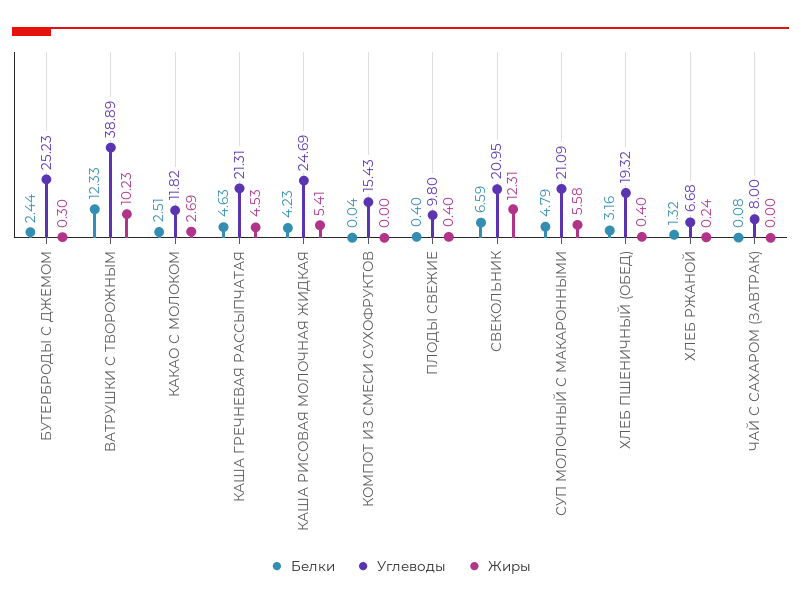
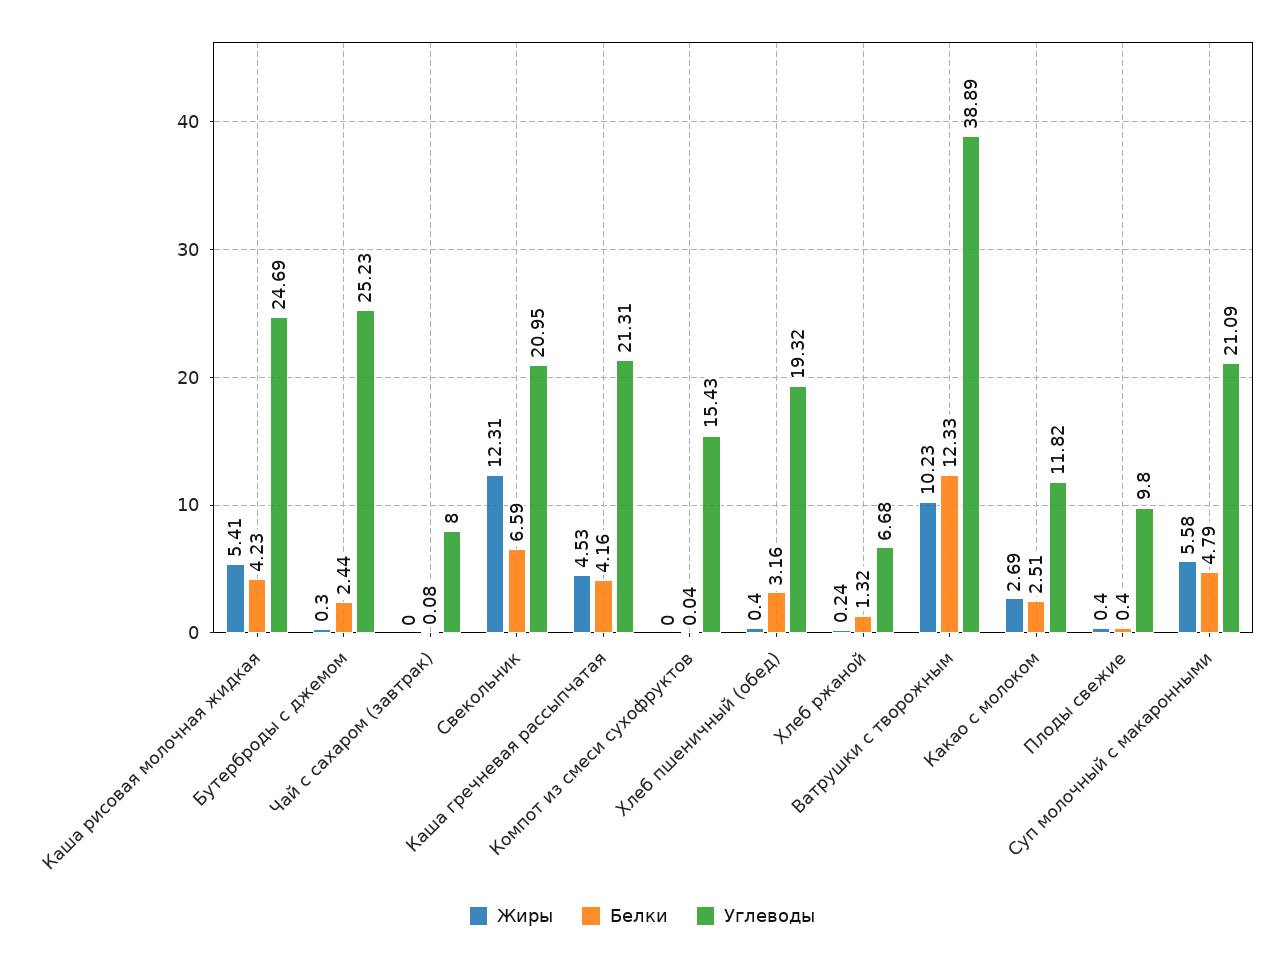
  {
    "Белки": {
      "БУТЕРБРОДЫ С ДЖЕМОМ": 2.44,
      "ВАТРУШКИ С ТВОРОЖНЫМ": 12.33,
      "КАКАО С МОЛОКОМ": 2.51,
-     "КАША ГРЕЧНЕВАЯ РАССЫПЧАТАЯ": 4.63,
+     "КАША ГРЕЧНЕВАЯ РАССЫПЧАТАЯ": 4.16,
      "КАША РИСОВАЯ МОЛОЧНАЯ ЖИДКАЯ": 4.23,
      "КОМПОТ ИЗ СМЕСИ СУХОФРУКТОВ": 0.04,
      "ПЛОДЫ СВЕЖИЕ": 0.4,
      "СВЕКОЛЬНИК": 6.59,
      "СУП МОЛОЧНЫЙ С МАКАРОННЫМИ": 4.79,
      "ХЛЕБ ПШЕНИЧНЫЙ (ОБЕД)": 3.16,
      "ХЛЕБ РЖАНОЙ": 1.32,
      "ЧАЙ С САХАРОМ (ЗАВТРАК)": 0.08
    },
    "Углеводы": {
      "БУТЕРБРОДЫ С ДЖЕМОМ": 25.23,
      "ВАТРУШКИ С ТВОРОЖНЫМ": 38.89,
      "КАКАО С МОЛОКОМ": 11.82,
      "КАША ГРЕЧНЕВАЯ РАССЫПЧАТАЯ": 21.31,
      "КАША РИСОВАЯ МОЛОЧНАЯ ЖИДКАЯ": 24.69,
      "КОМПОТ ИЗ СМЕСИ СУХОФРУКТОВ": 15.43,
      "ПЛОДЫ СВЕЖИЕ": 9.8,
      "СВЕКОЛЬНИК": 20.95,
      "СУП МОЛОЧНЫЙ С МАКАРОННЫМИ": 21.09,
      "ХЛЕБ ПШЕНИЧНЫЙ (ОБЕД)": 19.32,
      "ХЛЕБ РЖАНОЙ": 6.68,
      "ЧАЙ С САХАРОМ (ЗАВТРАК)": 8
    },
    "Жиры": {
      "БУТЕРБРОДЫ С ДЖЕМОМ": 0.3,
      "ВАТРУШКИ С ТВОРОЖНЫМ": 10.23,
      "КАКАО С МОЛОКОМ": 2.69,
      "КАША ГРЕЧНЕВАЯ РАССЫПЧАТАЯ": 4.53,
      "КАША РИСОВАЯ МОЛОЧНАЯ ЖИДКАЯ": 5.41,
      "КОМПОТ ИЗ СМЕСИ СУХОФРУКТОВ": 0,
      "ПЛОДЫ СВЕЖИЕ": 0.4,
      "СВЕКОЛЬНИК": 12.31,
      "СУП МОЛОЧНЫЙ С МАКАРОННЫМИ": 5.58,
      "ХЛЕБ ПШЕНИЧНЫЙ (ОБЕД)": 0.4,
      "ХЛЕБ РЖАНОЙ": 0.24,
      "ЧАЙ С САХАРОМ (ЗАВТРАК)": 0
    }
  }

